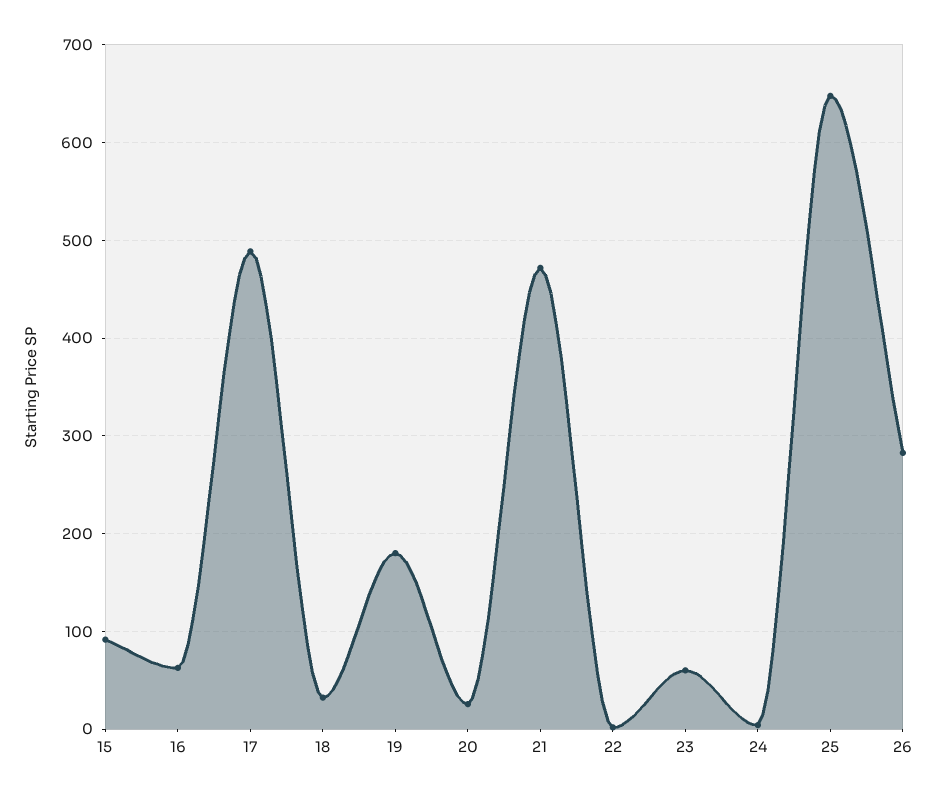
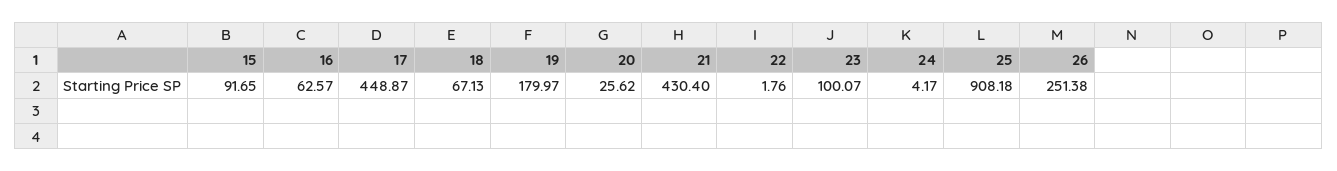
  {
    "15": 91.65,
    "16": 62.57,
-   "17": 490,
+   "17": 448.87,
-   "18": 30,
+   "18": 67.13,
    "19": 179.97,
    "20": 25.62,
-   "21": 470,
+   "21": 430.4,
    "22": 1.76,
-   "23": 60,
+   "23": 100.07,
    "24": 4.17,
-   "25": 650,
+   "25": 908.18,
-   "26": 280
+   "26": 251.38
  }

